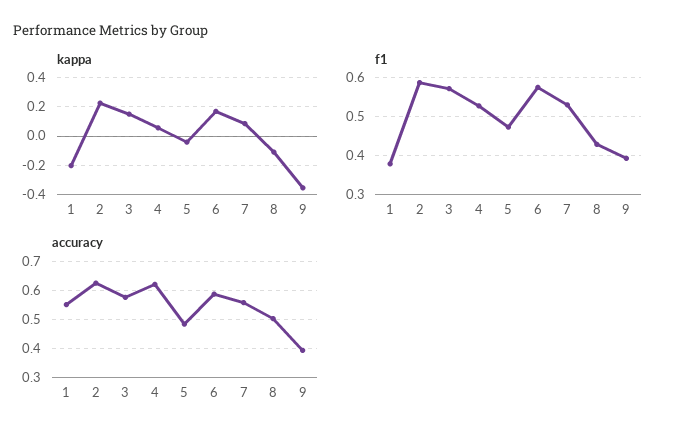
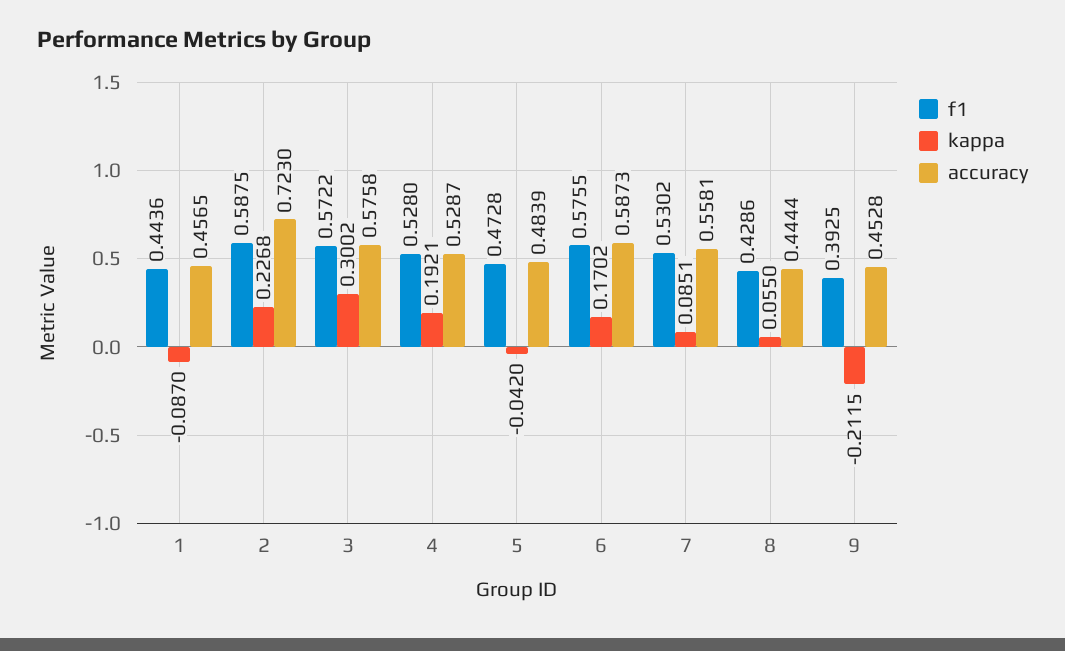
  {
    "kappa": {
-     "1": -0.2,
+     "1": -0.087,
      "2": 0.2268,
-     "3": 0.15,
+     "3": 0.3002,
-     "4": 0.05,
+     "4": 0.1921,
      "5": -0.042,
      "6": 0.1702,
      "7": 0.0851,
-     "8": -0.1,
+     "8": 0.055,
-     "9": -0.35
+     "9": -0.2115
    },
    "f1": {
-     "1": 0.38,
+     "1": 0.4436,
      "2": 0.5875,
      "3": 0.5722,
      "4": 0.528,
      "5": 0.4728,
      "6": 0.5755,
      "7": 0.5302,
      "8": 0.4286,
      "9": 0.3925
    },
    "accuracy": {
-     "1": 0.55,
+     "1": 0.4565,
-     "2": 0.625,
+     "2": 0.723,
      "3": 0.5758,
-     "4": 0.625,
+     "4": 0.5287,
      "5": 0.4839,
      "6": 0.5873,
      "7": 0.5581,
-     "8": 0.5,
+     "8": 0.4444,
-     "9": 0.4
+     "9": 0.4528
    }
  }

